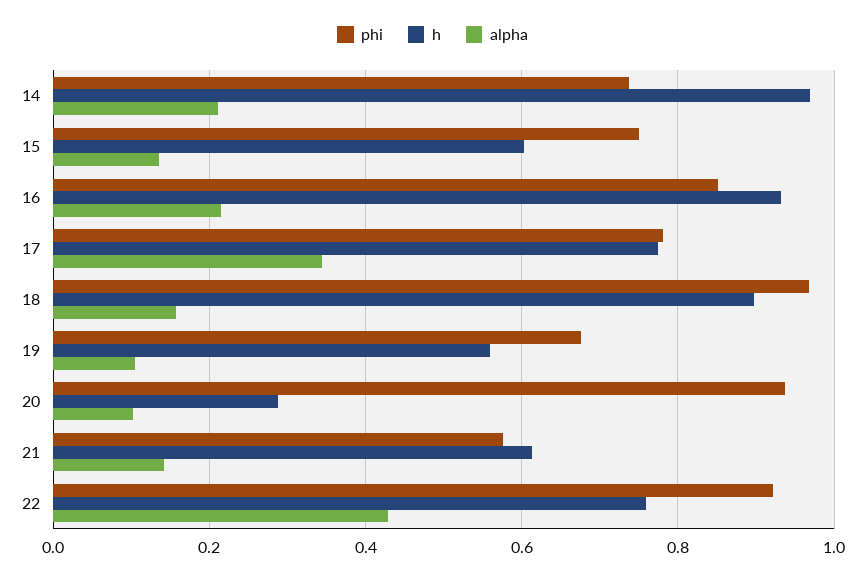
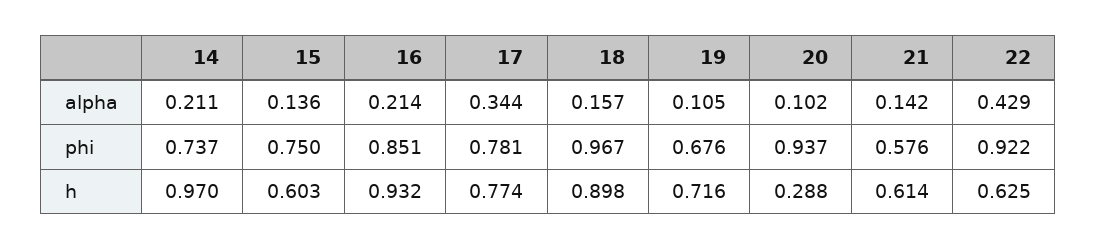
  {
    "phi": {
      "14": 0.737,
      "15": 0.75,
      "16": 0.851,
      "17": 0.781,
      "18": 0.967,
      "19": 0.676,
      "20": 0.937,
      "21": 0.576,
      "22": 0.922
    },
    "h": {
      "14": 0.97,
      "15": 0.603,
      "16": 0.932,
      "17": 0.774,
      "18": 0.898,
-     "19": 0.56,
+     "19": 0.716,
      "20": 0.288,
      "21": 0.614,
-     "22": 0.76
+     "22": 0.625
    },
    "alpha": {
      "14": 0.211,
      "15": 0.136,
      "16": 0.214,
      "17": 0.344,
      "18": 0.157,
      "19": 0.105,
      "20": 0.102,
      "21": 0.142,
      "22": 0.429
    }
  }

